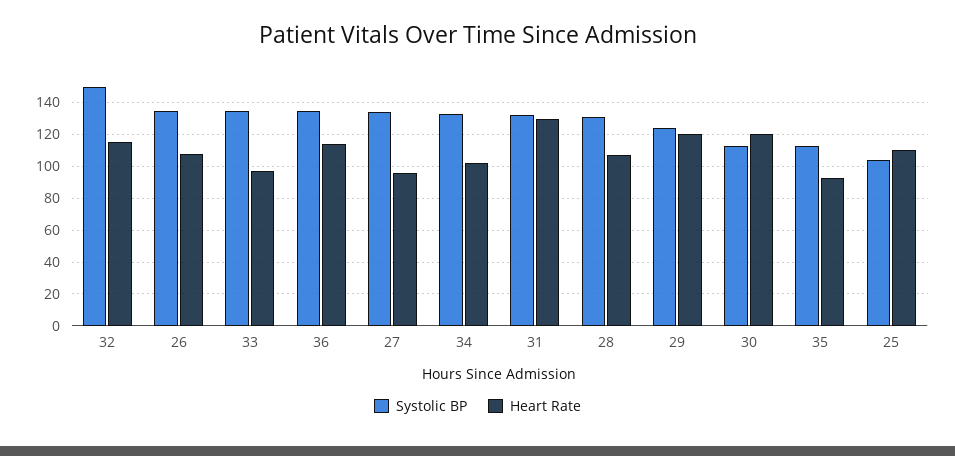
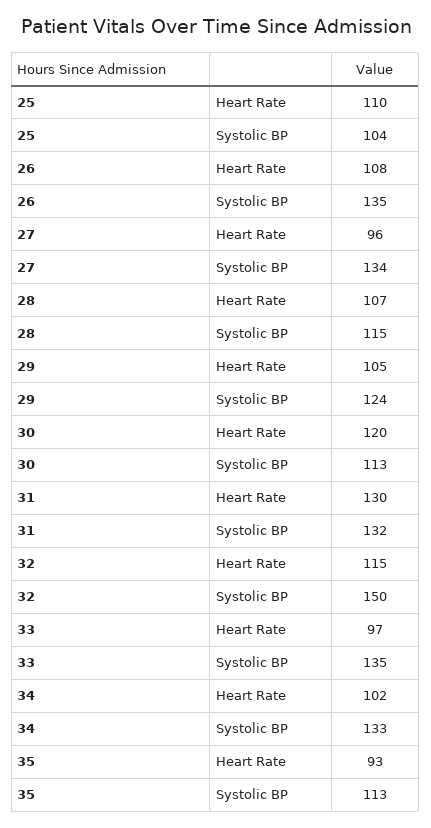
  {
    "Systolic BP": {
      "32": 150,
      "26": 135,
      "33": 135,
-     "36": 135,
      "27": 134,
      "34": 133,
      "31": 132,
-     "28": 130,
+     "28": 115,
      "29": 124,
      "30": 113,
      "35": 113,
      "25": 104
    },
    "Heart Rate": {
      "32": 115,
      "26": 108,
      "33": 97,
-     "36": 115,
      "27": 96,
      "34": 102,
      "31": 130,
      "28": 107,
-     "29": 120,
+     "29": 105,
      "30": 120,
      "35": 93,
      "25": 110
    }
  }

